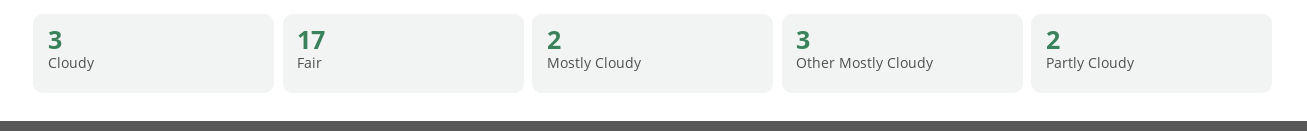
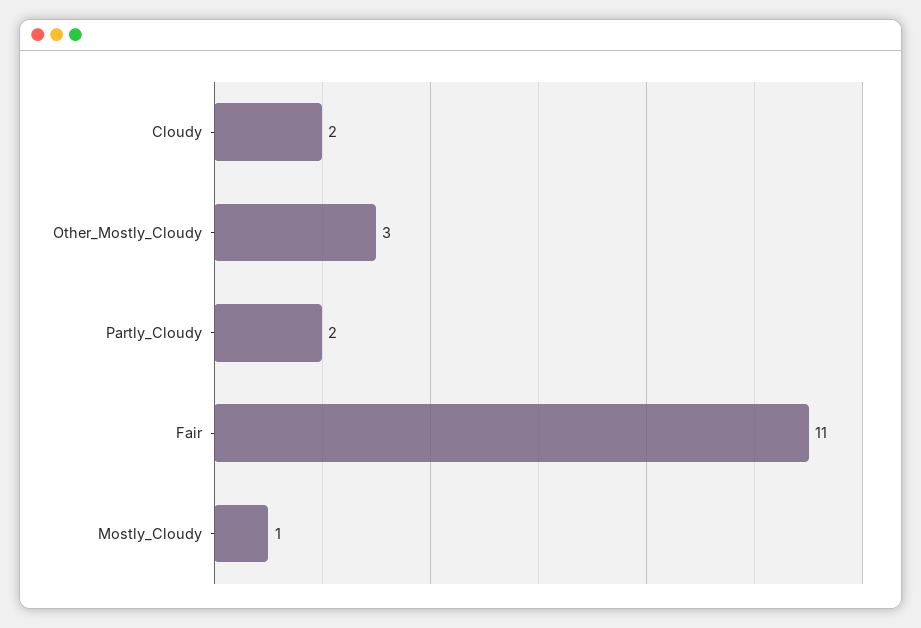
  {
-   "Cloudy": 3,
+   "Cloudy": 2,
-   "Fair": 17,
+   "Fair": 11,
-   "Mostly Cloudy": 2,
+   "Mostly Cloudy": 1,
    "Other Mostly Cloudy": 3,
    "Partly Cloudy": 2
  }

